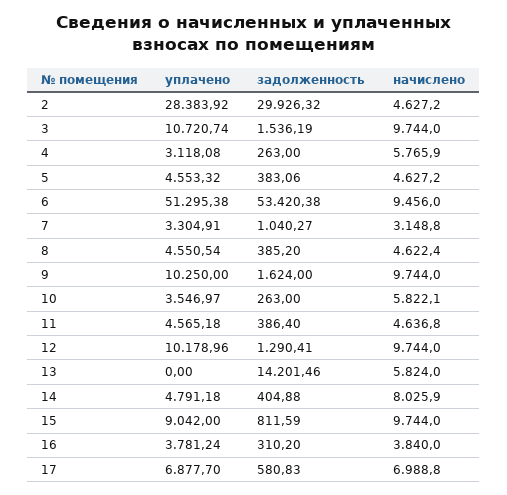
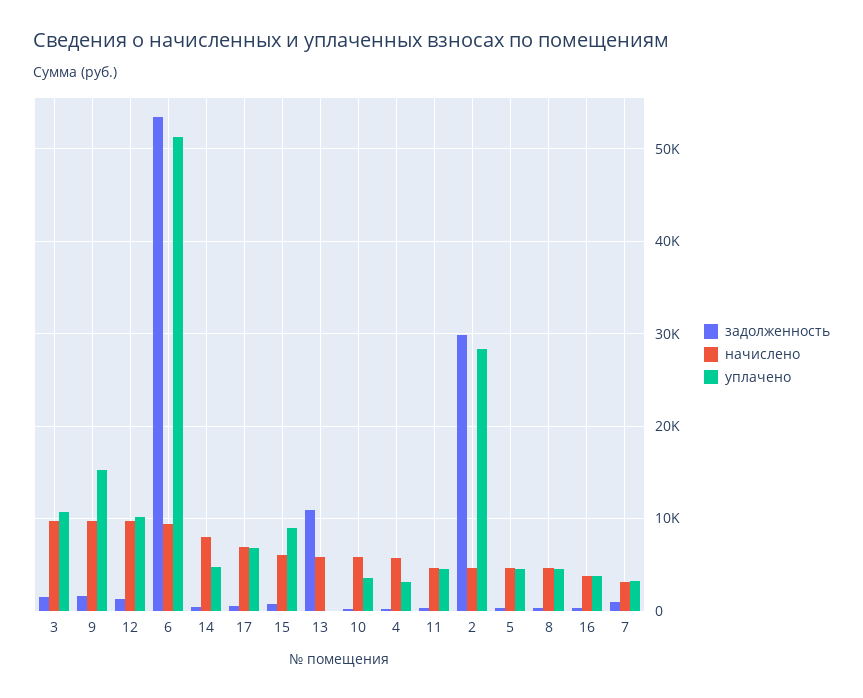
  {
    "уплачено": {
      "2": 28383.92,
      "3": 10720.74,
      "4": 3118.08,
      "5": 4553.32,
      "6": 51295.38,
      "7": 3304.91,
      "8": 4550.54,
-     "9": 10250,
+     "9": 15000,
      "10": 3546.97,
      "11": 4565.18,
      "12": 10178.96,
      "13": 0,
      "14": 4791.18,
      "15": 9042,
      "16": 3781.24,
      "17": 6877.7
    },
    "задолженность": {
      "2": 29926.32,
      "3": 1536.19,
      "4": 263,
      "5": 383.06,
      "6": 53420.38,
      "7": 1040.27,
      "8": 385.2,
      "9": 1624,
      "10": 263,
      "11": 386.4,
      "12": 1290.41,
-     "13": 14201.46,
+     "13": 11000,
      "14": 404.88,
      "15": 811.59,
      "16": 310.2,
      "17": 580.83
    },
    "начислено": {
      "2": 4627.2,
      "3": 9744,
      "4": 5765.9,
      "5": 4627.2,
      "6": 9456,
      "7": 3148.8,
      "8": 4622.4,
      "9": 9744,
      "10": 5822.1,
      "11": 4636.8,
      "12": 9744,
      "13": 5824,
      "14": 8025.9,
-     "15": 9744,
+     "15": 6000,
      "16": 3840,
      "17": 6988.8
    }
  }

